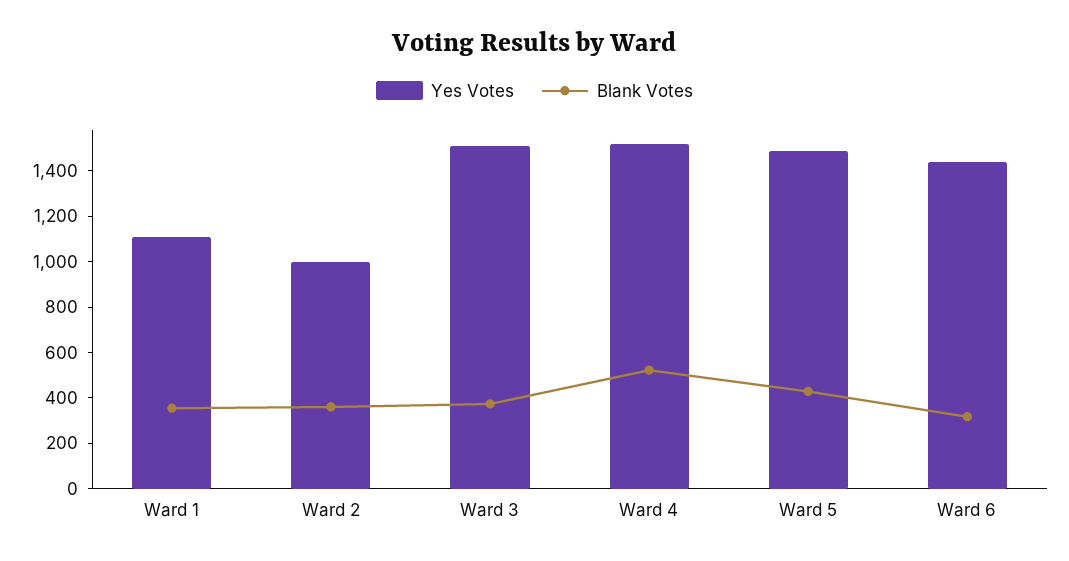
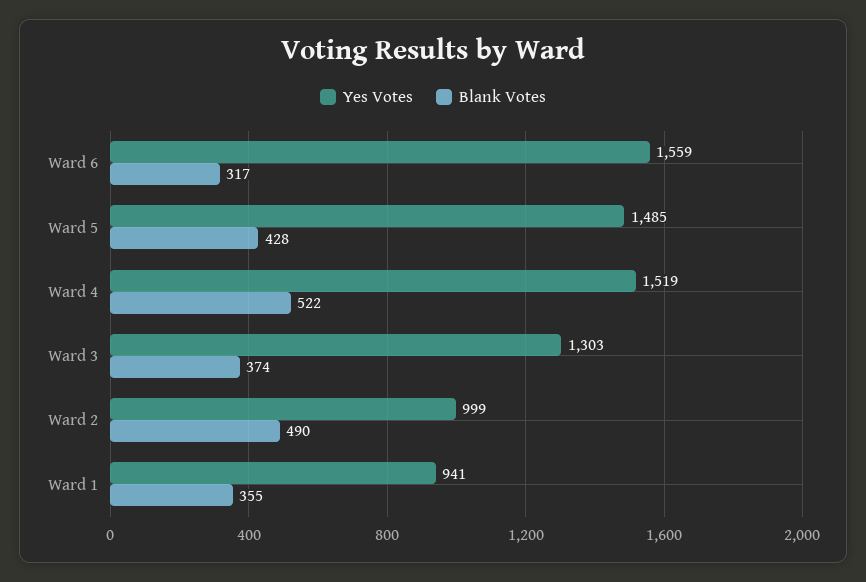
  {
    "Yes Votes": {
-     "Ward 1": 1100,
+     "Ward 1": 941,
      "Ward 2": 999,
-     "Ward 3": 1500,
+     "Ward 3": 1303,
      "Ward 4": 1519,
      "Ward 5": 1485,
-     "Ward 6": 1450
+     "Ward 6": 1559
    },
    "Blank Votes": {
      "Ward 1": 355,
-     "Ward 2": 350,
+     "Ward 2": 490,
      "Ward 3": 374,
      "Ward 4": 522,
      "Ward 5": 428,
      "Ward 6": 317
    }
  }

